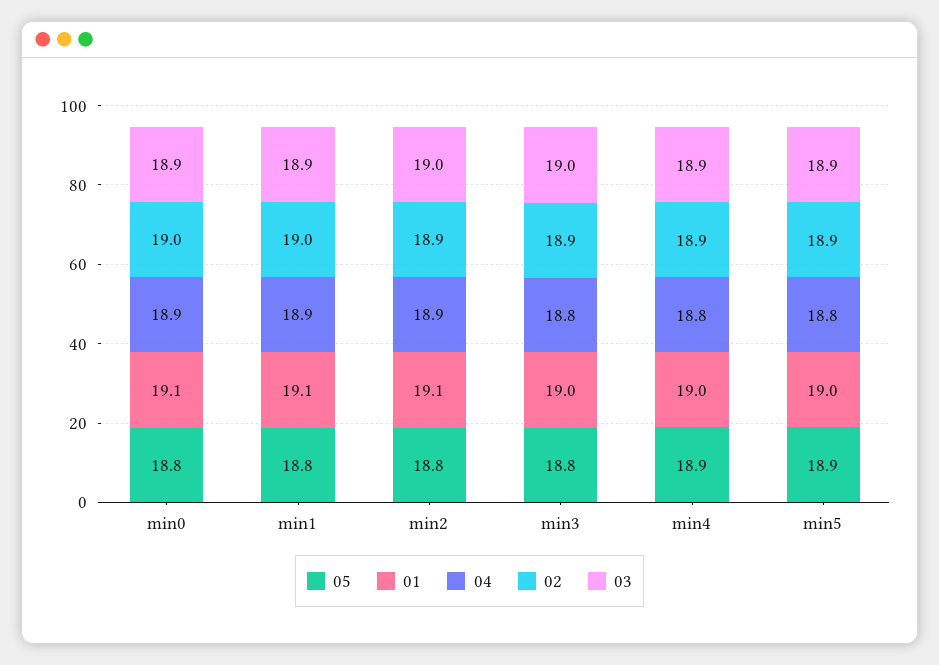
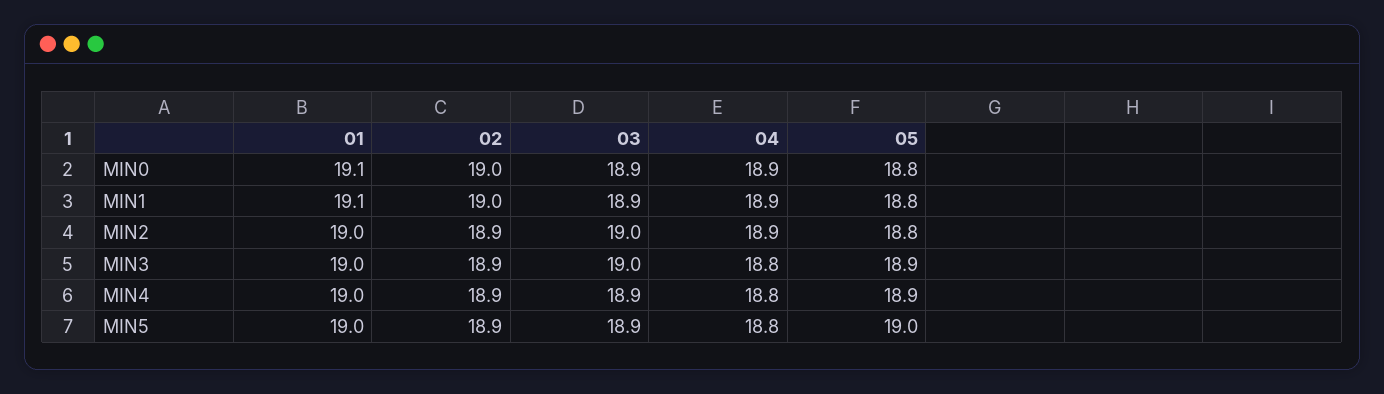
  {
    "05": {
      "min0": 18.8,
      "min1": 18.8,
      "min2": 18.8,
-     "min3": 18.8,
+     "min3": 18.9,
      "min4": 18.9,
-     "min5": 18.9
+     "min5": 19
    },
    "01": {
      "min0": 19.1,
      "min1": 19.1,
-     "min2": 19.1,
+     "min2": 19,
      "min3": 19,
      "min4": 19,
      "min5": 19
    },
    "04": {
      "min0": 18.9,
      "min1": 18.9,
      "min2": 18.9,
      "min3": 18.8,
      "min4": 18.8,
      "min5": 18.8
    },
    "02": {
      "min0": 19,
      "min1": 19,
      "min2": 18.9,
      "min3": 18.9,
      "min4": 18.9,
      "min5": 18.9
    },
    "03": {
      "min0": 18.9,
      "min1": 18.9,
      "min2": 19,
      "min3": 19,
      "min4": 18.9,
      "min5": 18.9
    }
  }

